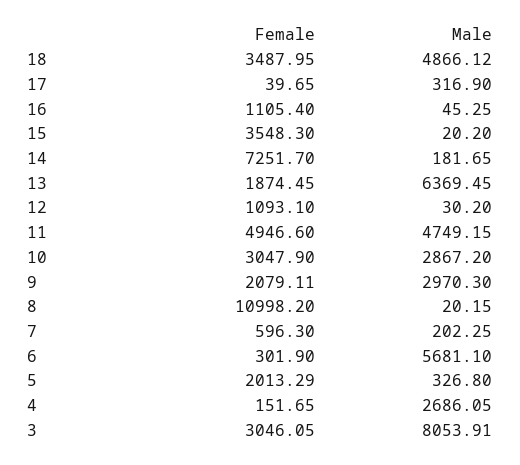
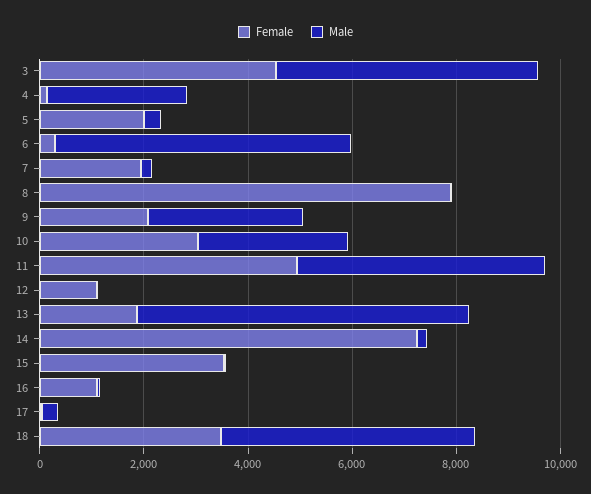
  {
    "Female": {
      "18": 3487.95,
      "17": 39.65,
      "16": 1105.4,
      "15": 3548.3,
      "14": 7251.7,
      "13": 1874.45,
      "12": 1093.1,
      "11": 4946.6,
      "10": 3047.9,
      "9": 2079.11,
-     "8": 10998.2,
+     "8": 8000,
-     "7": 596.3,
+     "7": 2000,
      "6": 301.9,
      "5": 2013.29,
      "4": 151.65,
-     "3": 3046.05
+     "3": 4500
    },
    "Male": {
      "18": 4866.12,
      "17": 316.9,
      "16": 45.25,
      "15": 20.2,
      "14": 181.65,
      "13": 6369.45,
      "12": 30.2,
      "11": 4749.15,
      "10": 2867.2,
      "9": 2970.3,
      "8": 20.15,
      "7": 202.25,
      "6": 5681.1,
      "5": 326.8,
      "4": 2686.05,
-     "3": 8053.91
+     "3": 5000
    }
  }

